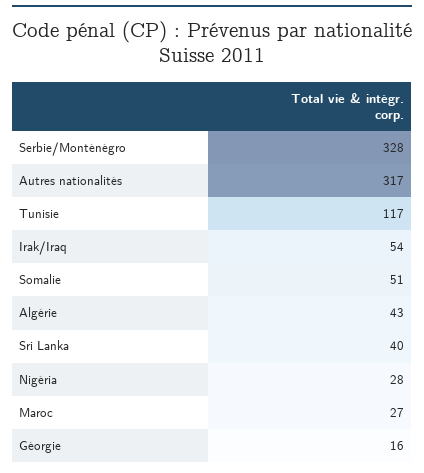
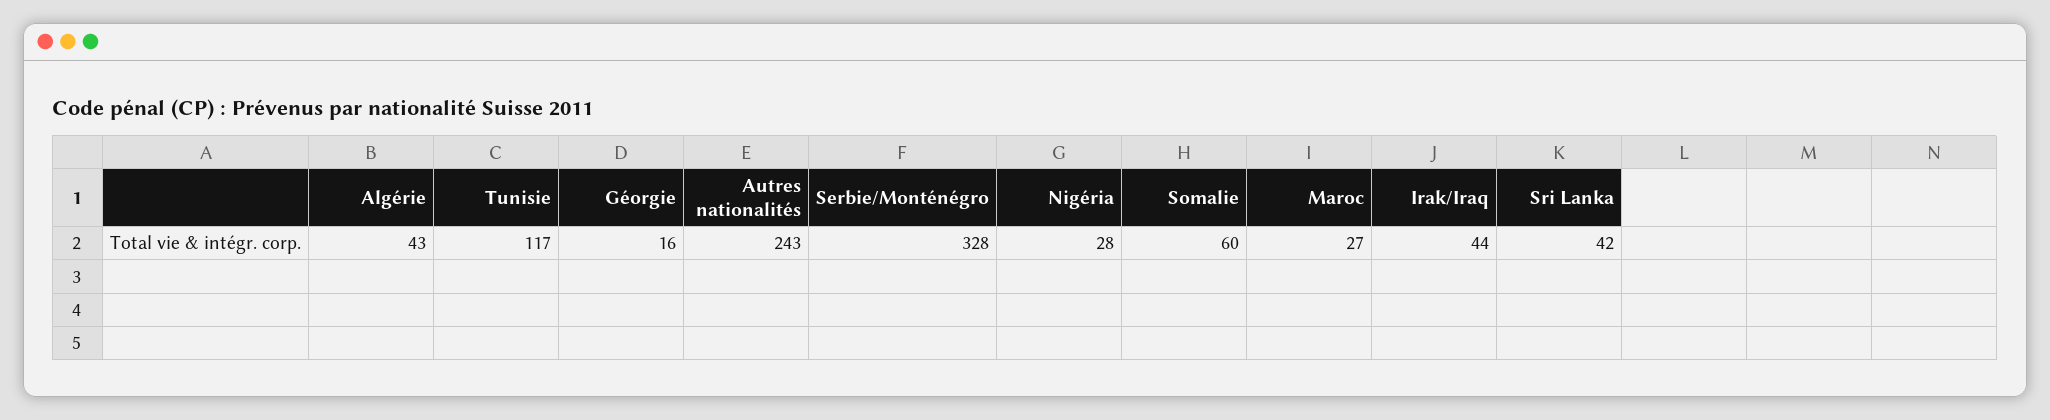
  {
    "Serbie/Monténégro": 328,
-   "Autres nationalités": 317,
+   "Autres nationalités": 243,
    "Tunisie": 117,
-   "Irak/Iraq": 54,
+   "Irak/Iraq": 44,
-   "Somalie": 51,
+   "Somalie": 60,
    "Algérie": 43,
-   "Sri Lanka": 40,
+   "Sri Lanka": 42,
    "Nigéria": 28,
    "Maroc": 27,
    "Géorgie": 16
  }

